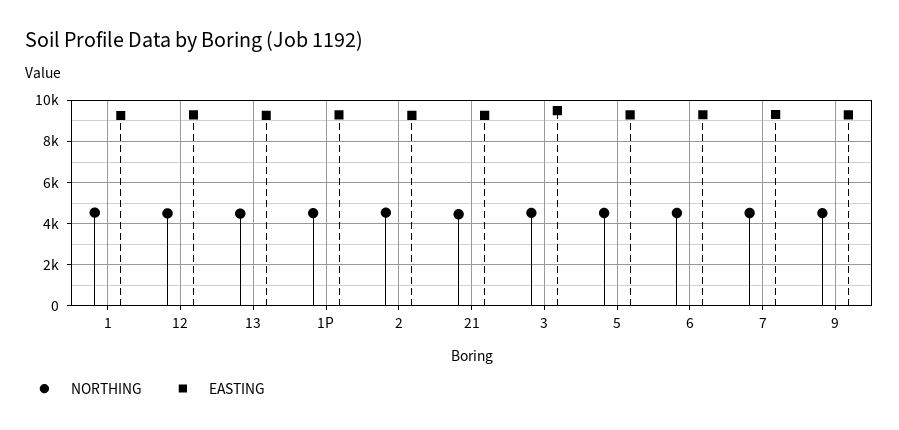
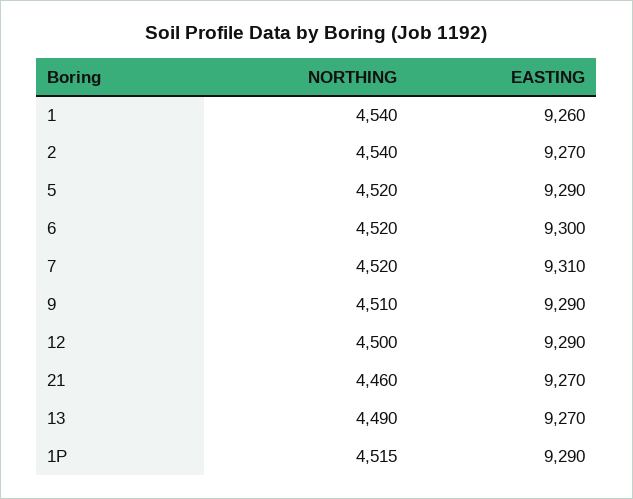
  {
    "NORTHING": {
      "1": 4540,
      "12": 4500,
      "13": 4490,
      "1P": 4515,
      "2": 4540,
      "21": 4460,
-     "3": 4500,
      "5": 4520,
      "6": 4520,
      "7": 4520,
      "9": 4510
    },
    "EASTING": {
      "1": 9260,
      "12": 9290,
      "13": 9270,
      "1P": 9290,
      "2": 9270,
      "21": 9270,
-     "3": 9500,
      "5": 9290,
      "6": 9300,
      "7": 9310,
      "9": 9290
    }
  }

